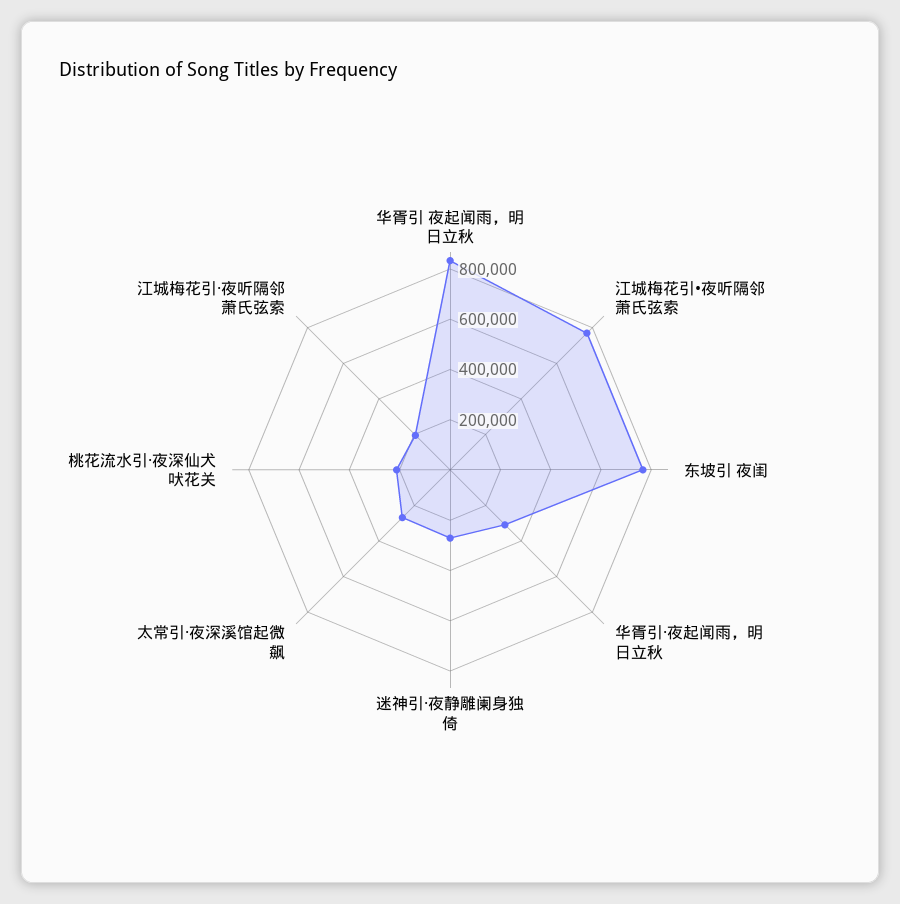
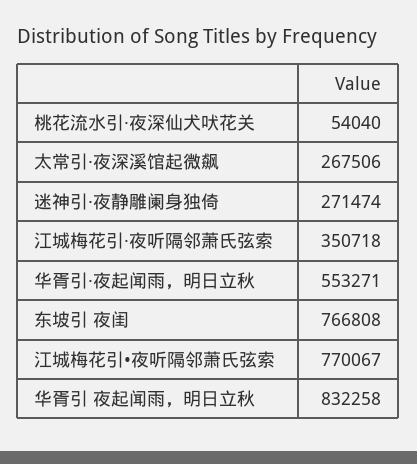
  {
    "华胥引 夜起闻雨，明日立秋": 832258,
    "江城梅花引•夜听隔邻萧氏弦索": 770067,
    "东坡引 夜闺": 766808,
-   "华胥引·夜起闻雨，明日立秋": 300000,
+   "华胥引·夜起闻雨，明日立秋": 553271,
    "迷神引·夜静雕阑身独倚": 271474,
    "太常引·夜深溪馆起微飙": 267506,
-   "桃花流水引·夜深仙犬吠花关": 200000,
+   "桃花流水引·夜深仙犬吠花关": 54040,
-   "江城梅花引·夜听隔邻萧氏弦索": 200000
+   "江城梅花引·夜听隔邻萧氏弦索": 350718
  }

